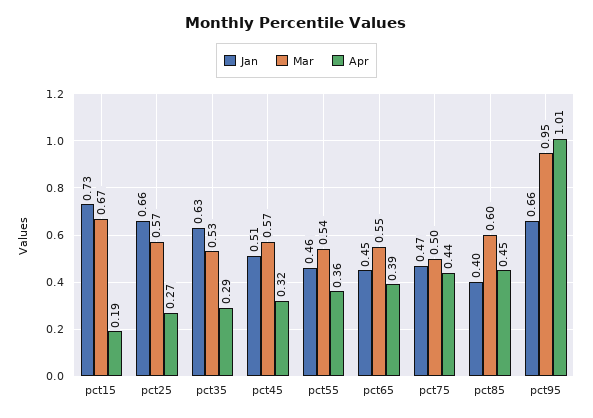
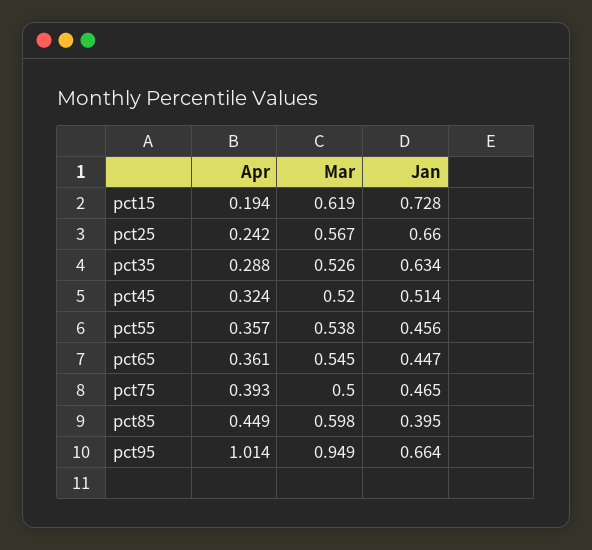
  {
    "Jan": {
      "pct15": 0.728,
      "pct25": 0.66,
      "pct35": 0.634,
      "pct45": 0.514,
      "pct55": 0.456,
      "pct65": 0.447,
      "pct75": 0.465,
      "pct85": 0.395,
      "pct95": 0.664
    },
    "Mar": {
-     "pct15": 0.67,
+     "pct15": 0.619,
      "pct25": 0.567,
      "pct35": 0.526,
-     "pct45": 0.57,
+     "pct45": 0.52,
      "pct55": 0.538,
      "pct65": 0.545,
      "pct75": 0.5,
      "pct85": 0.598,
      "pct95": 0.949
    },
    "Apr": {
      "pct15": 0.194,
-     "pct25": 0.27,
+     "pct25": 0.242,
      "pct35": 0.288,
      "pct45": 0.324,
      "pct55": 0.357,
-     "pct65": 0.39,
+     "pct65": 0.361,
-     "pct75": 0.44,
+     "pct75": 0.393,
      "pct85": 0.449,
      "pct95": 1.014
    }
  }

